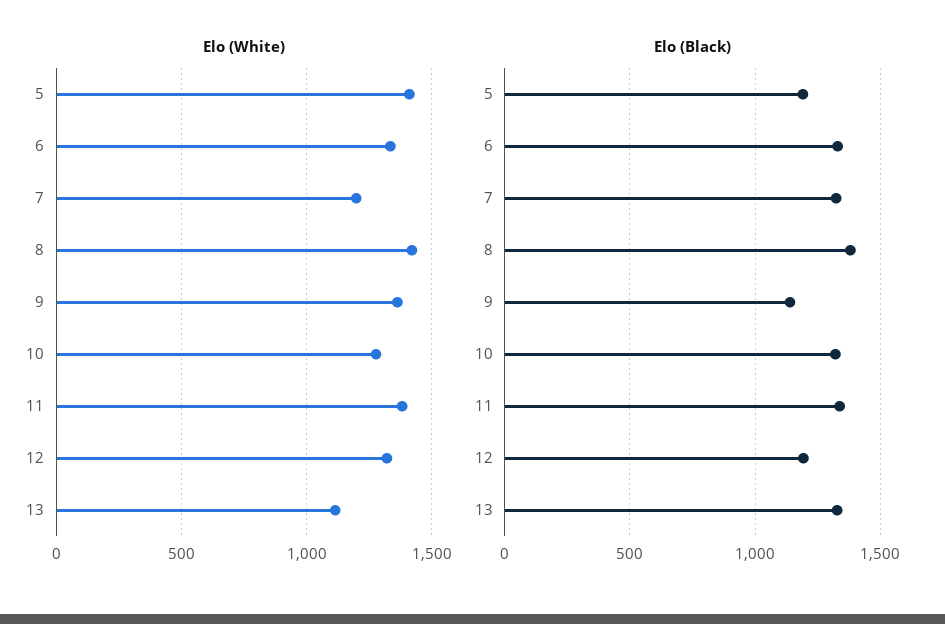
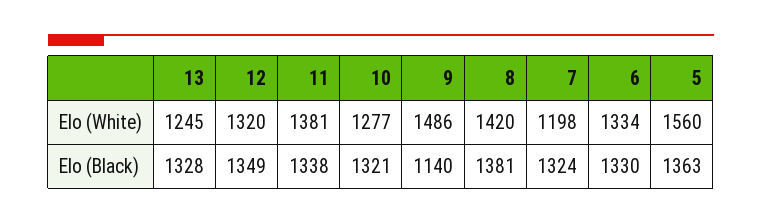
  {
    "Elo (White)": {
-     "5": 1400,
+     "5": 1560,
      "6": 1334,
      "7": 1198,
      "8": 1420,
-     "9": 1350,
+     "9": 1486,
      "10": 1277,
      "11": 1381,
      "12": 1320,
-     "13": 1100
+     "13": 1245
    },
    "Elo (Black)": {
-     "5": 1200,
+     "5": 1363,
      "6": 1330,
      "7": 1324,
      "8": 1381,
      "9": 1140,
      "10": 1321,
      "11": 1338,
-     "12": 1200,
+     "12": 1349,
      "13": 1328
    }
  }

